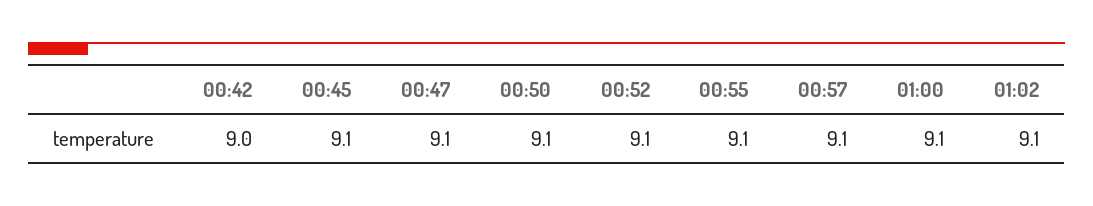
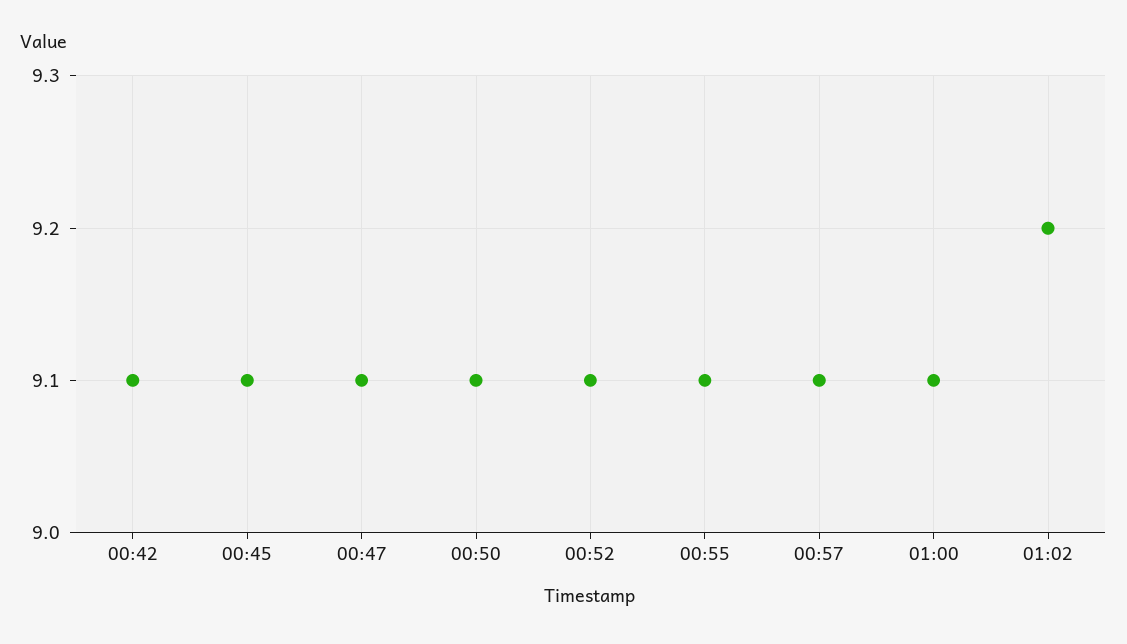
  {
-   "00:42": 9,
+   "00:42": 9.1,
    "00:45": 9.1,
    "00:47": 9.1,
    "00:50": 9.1,
    "00:52": 9.1,
    "00:55": 9.1,
    "00:57": 9.1,
    "01:00": 9.1,
-   "01:02": 9.1
+   "01:02": 9.2
  }

